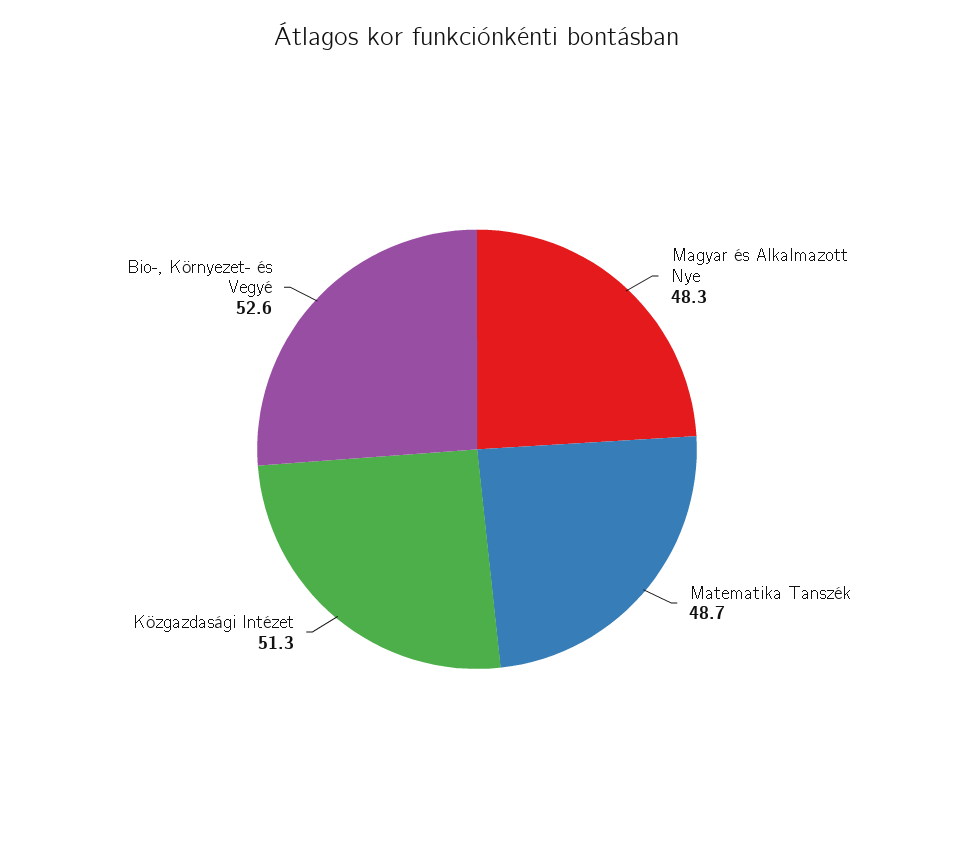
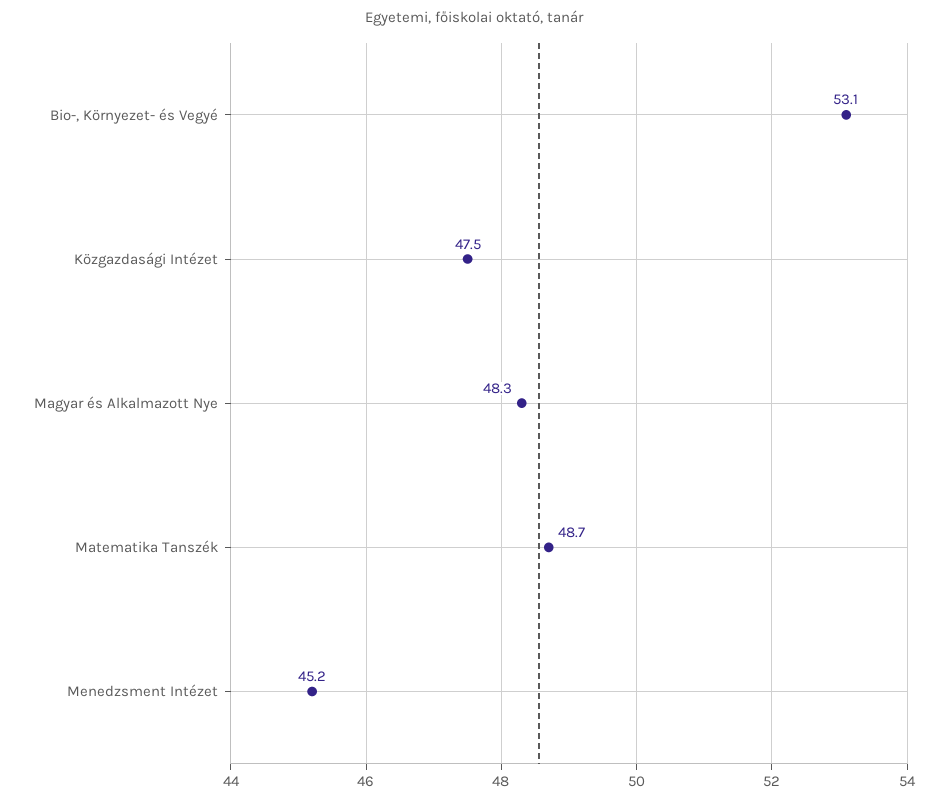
  {
    "Magyar és Alkalmazott Nye": 48.3,
    "Matematika Tanszék": 48.7,
-   "Közgazdasági Intézet": 51.3,
+   "Közgazdasági Intézet": 47.5,
-   "Bio-, Környezet- és Vegyé": 52.6
+   "Bio-, Környezet- és Vegyé": 53.1,
+   "Menedzsment Intézet": 45.2
  }

